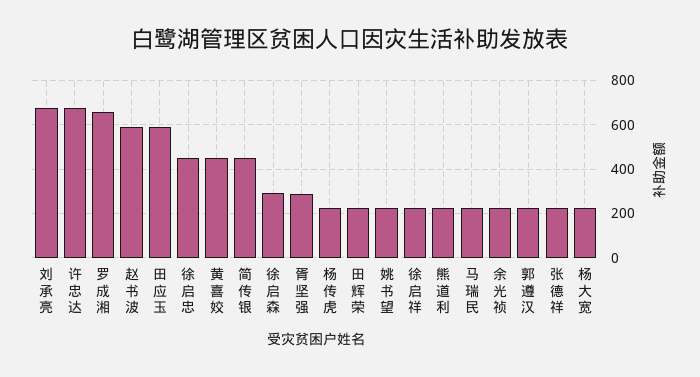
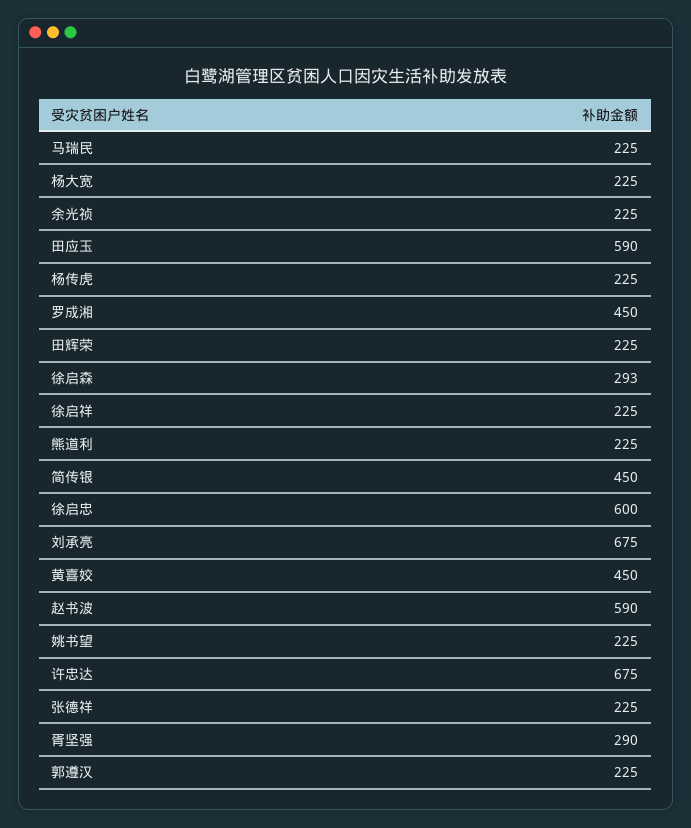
  {
    "刘承亮": 675,
    "许忠达": 675,
-   "罗成湘": 650,
+   "罗成湘": 450,
    "赵书波": 590,
    "田应玉": 590,
-   "徐启忠": 450,
+   "徐启忠": 600,
    "黄喜姣": 450,
    "简传银": 450,
    "徐启森": 293,
    "胥坚强": 290,
    "杨传虎": 225,
    "田辉荣": 225,
    "姚书望": 225,
    "徐启祥": 225,
    "熊道利": 225,
    "马瑞民": 225,
    "余光祯": 225,
    "郭遵汉": 225,
    "张德祥": 225,
    "杨大宽": 225
  }

